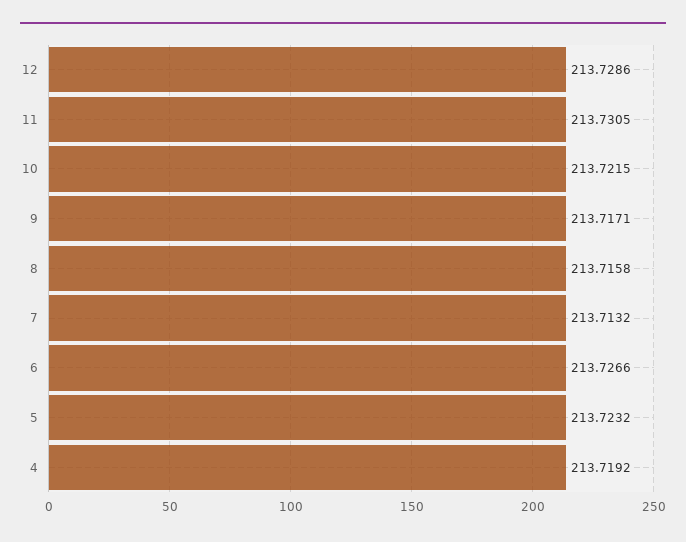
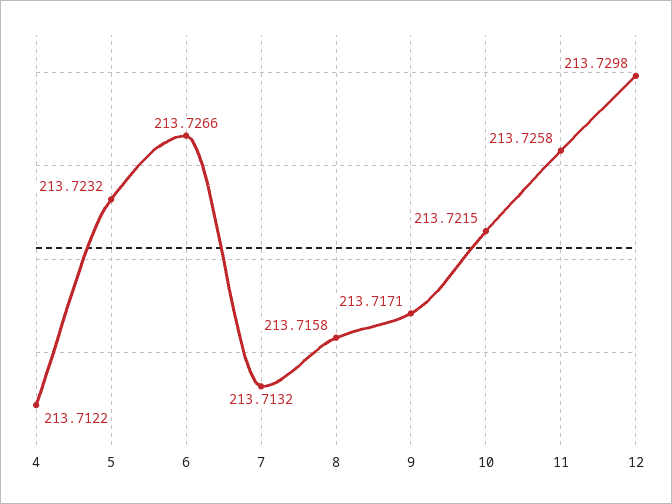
  {
-   "12": 213.7286,
+   "12": 213.7298,
-   "11": 213.7305,
+   "11": 213.7258,
    "10": 213.7215,
    "9": 213.7171,
    "8": 213.7158,
    "7": 213.7132,
    "6": 213.7266,
    "5": 213.7232,
-   "4": 213.7192
+   "4": 213.7122
  }

